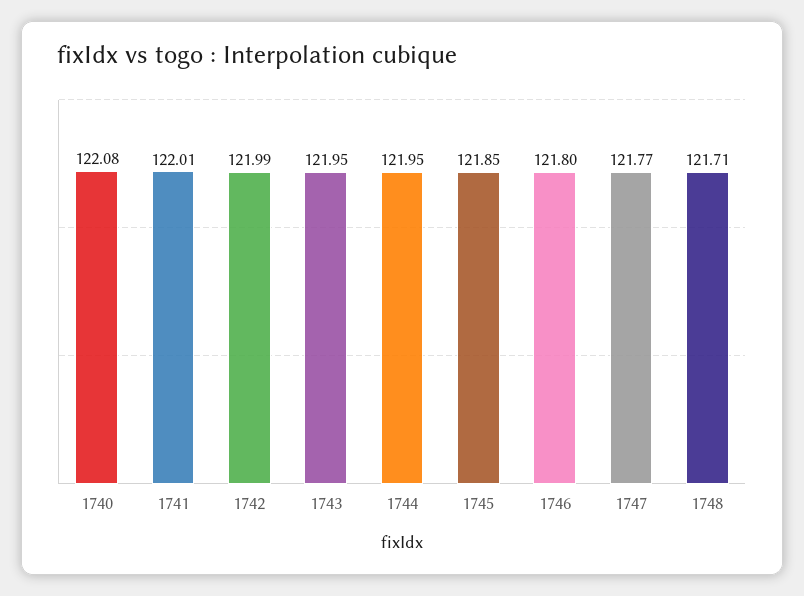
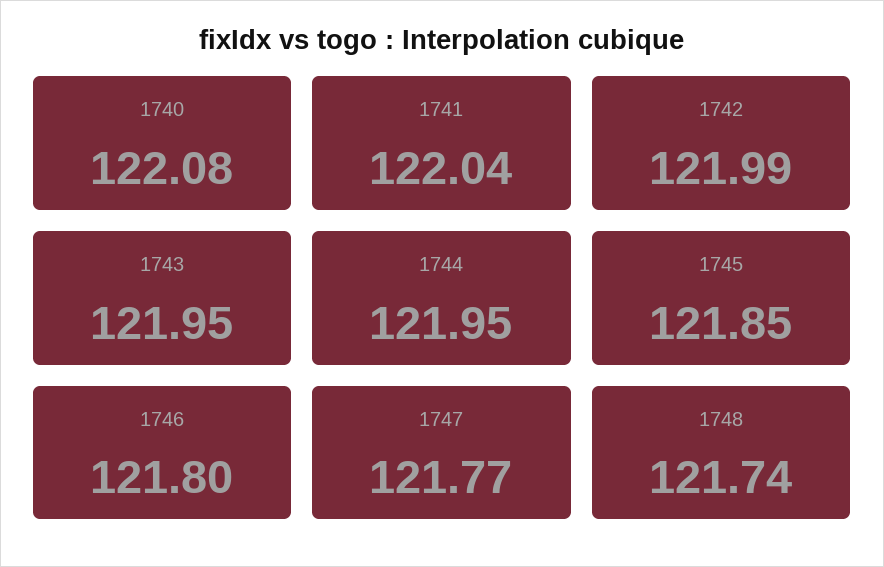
  {
    "1740": 122.08,
-   "1741": 122.01,
+   "1741": 122.04,
    "1742": 121.99,
    "1743": 121.95,
    "1744": 121.95,
    "1745": 121.85,
    "1746": 121.8,
    "1747": 121.77,
-   "1748": 121.71
+   "1748": 121.74
  }

